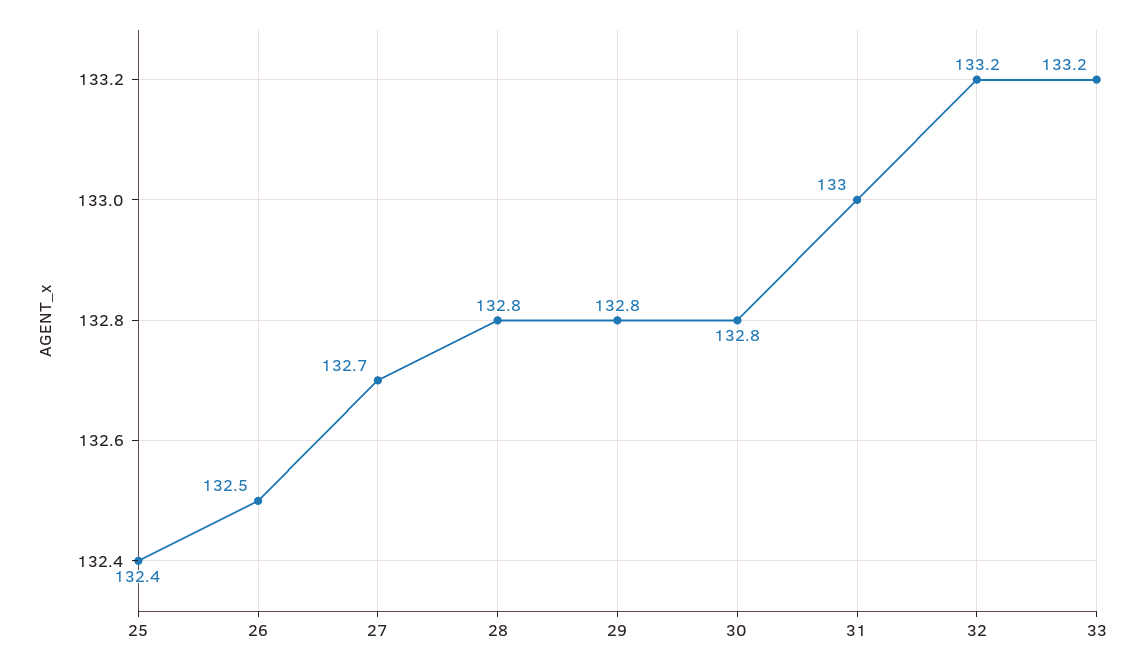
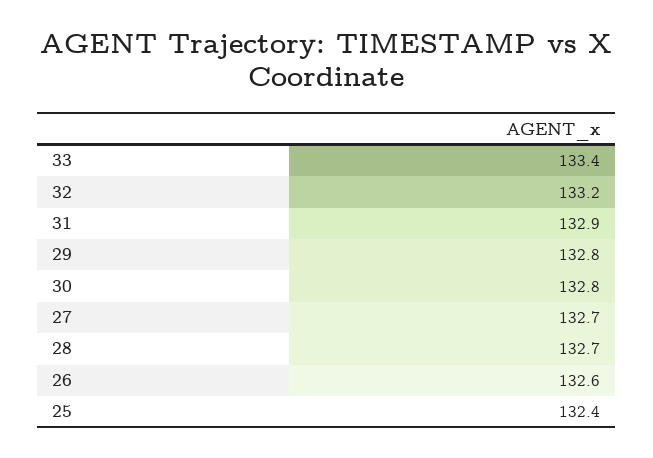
  {
    "25": 132.4,
-   "26": 132.5,
+   "26": 132.6,
    "27": 132.7,
-   "28": 132.8,
+   "28": 132.7,
    "29": 132.8,
    "30": 132.8,
-   "31": 133,
+   "31": 132.9,
    "32": 133.2,
-   "33": 133.2
+   "33": 133.4
  }

